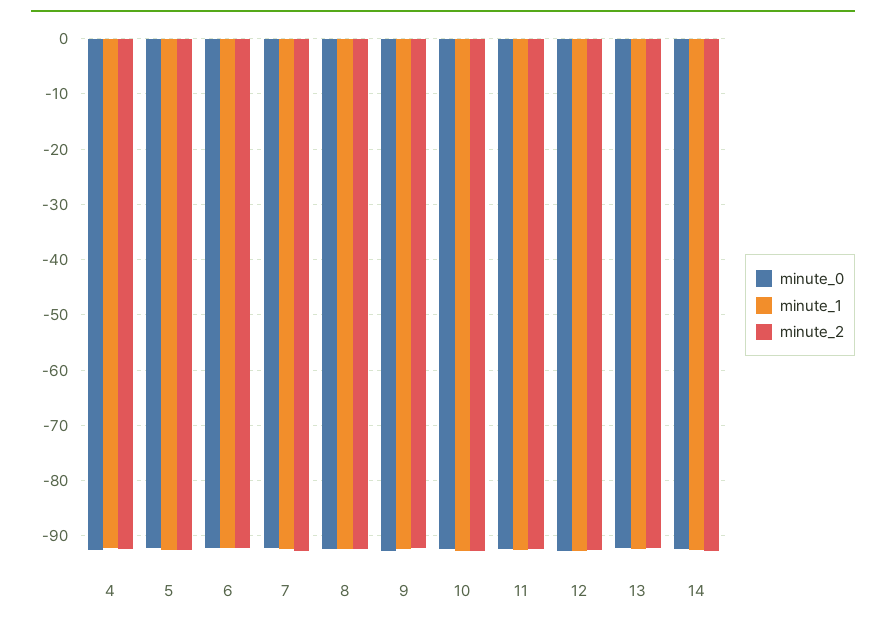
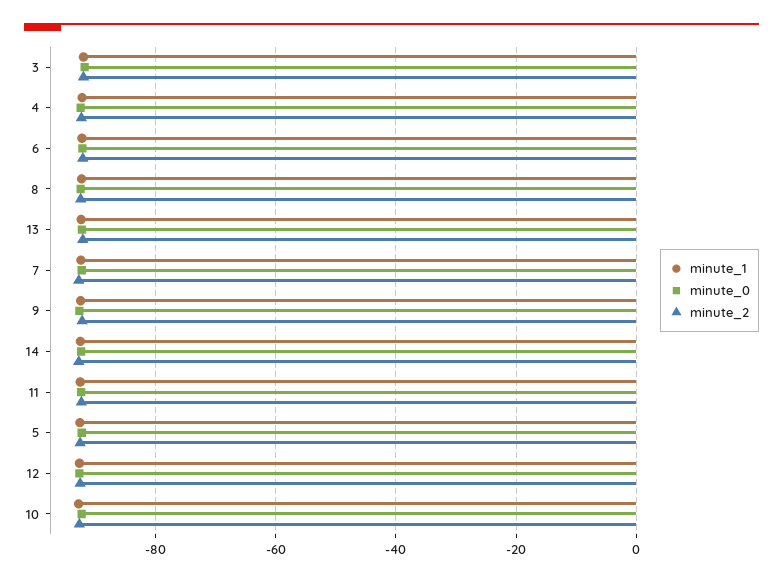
  {
    "minute_0": {
      "4": -92,
      "5": -92,
      "6": -92,
      "7": -92,
      "8": -92,
      "9": -92,
      "10": -92,
      "11": -92,
      "12": -92,
      "13": -92,
-     "14": -92
+     "14": -92,
+     "3": -92
    },
    "minute_1": {
      "4": -92,
      "5": -92,
      "6": -92,
      "7": -92,
      "8": -92,
      "9": -92,
      "10": -92,
      "11": -92,
      "12": -92,
      "13": -92,
-     "14": -92
+     "14": -92,
+     "3": -92
    },
    "minute_2": {
      "4": -92,
      "5": -92,
      "6": -92,
      "7": -92,
      "8": -92,
      "9": -92,
      "10": -92,
      "11": -92,
      "12": -92,
      "13": -92,
-     "14": -92
+     "14": -92,
+     "3": -92
    }
  }

